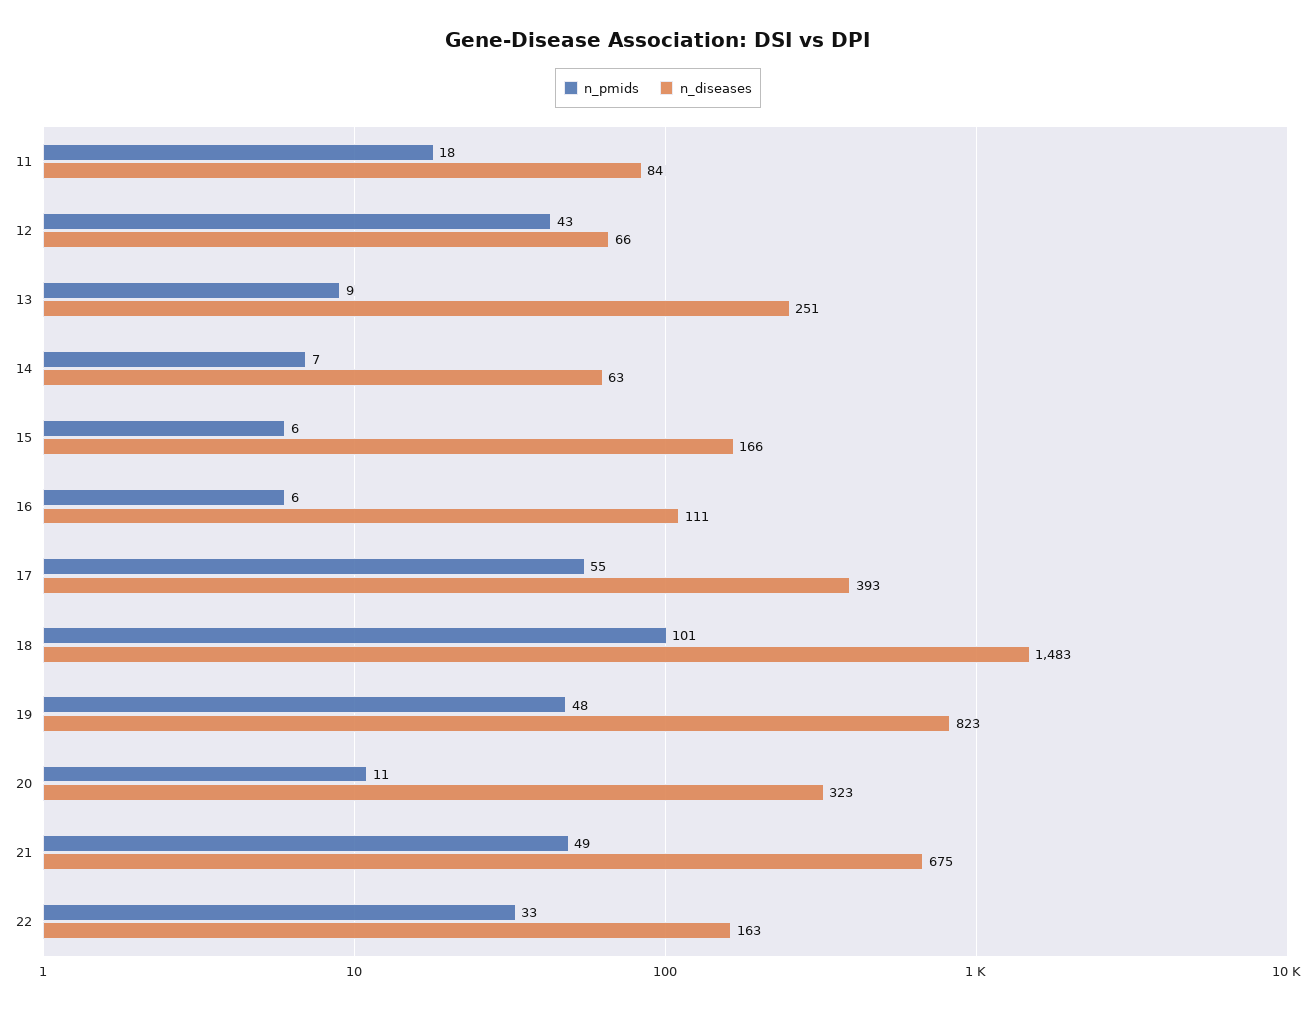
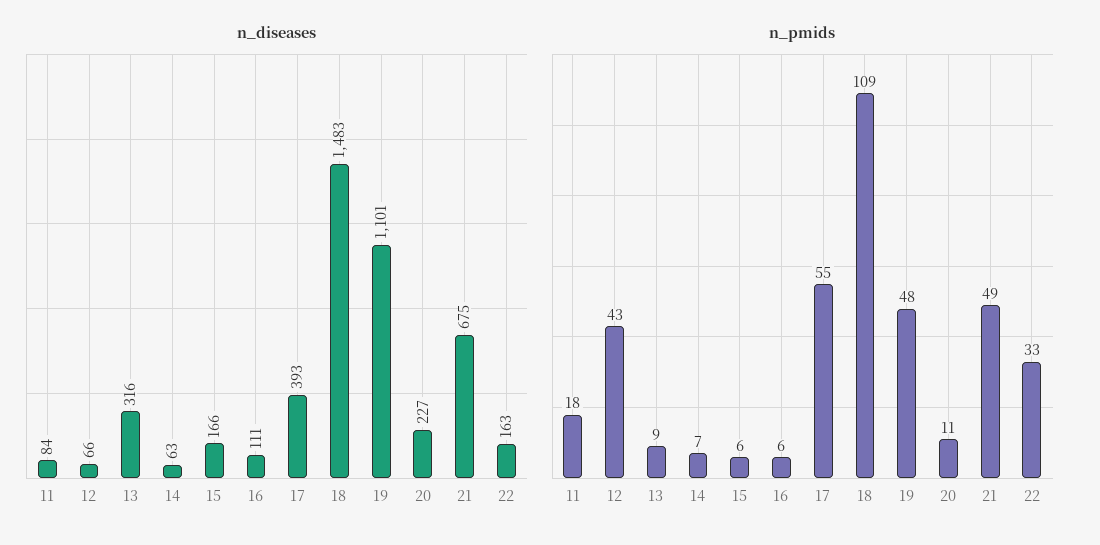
  {
    "n_pmids": {
      "11": 18,
      "12": 43,
      "13": 9,
      "14": 7,
      "15": 6,
      "16": 6,
      "17": 55,
-     "18": 101,
+     "18": 109,
      "19": 48,
      "20": 11,
      "21": 49,
      "22": 33
    },
    "n_diseases": {
      "11": 84,
      "12": 66,
-     "13": 251,
+     "13": 316,
      "14": 63,
      "15": 166,
      "16": 111,
      "17": 393,
      "18": 1483,
-     "19": 823,
+     "19": 1101,
-     "20": 323,
+     "20": 227,
      "21": 675,
      "22": 163
    }
  }

